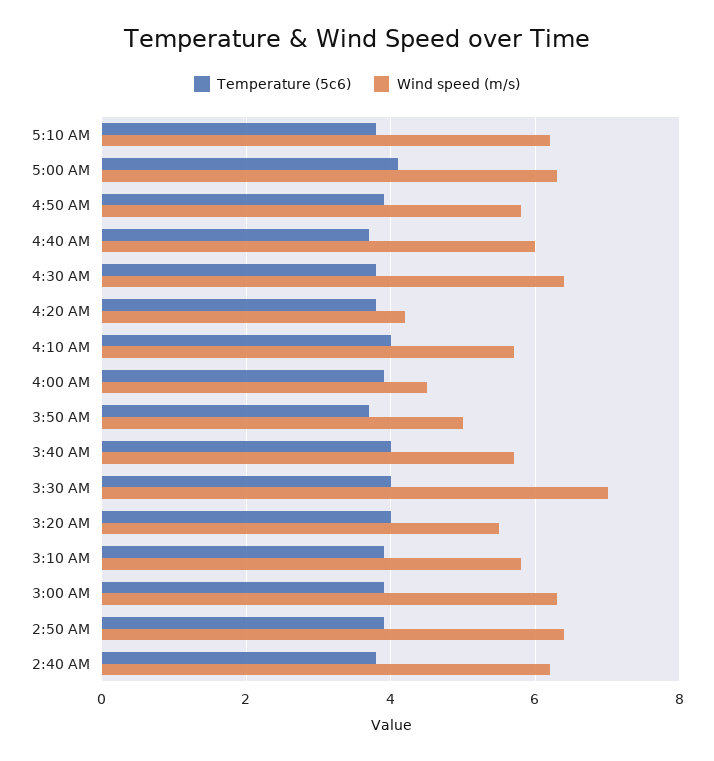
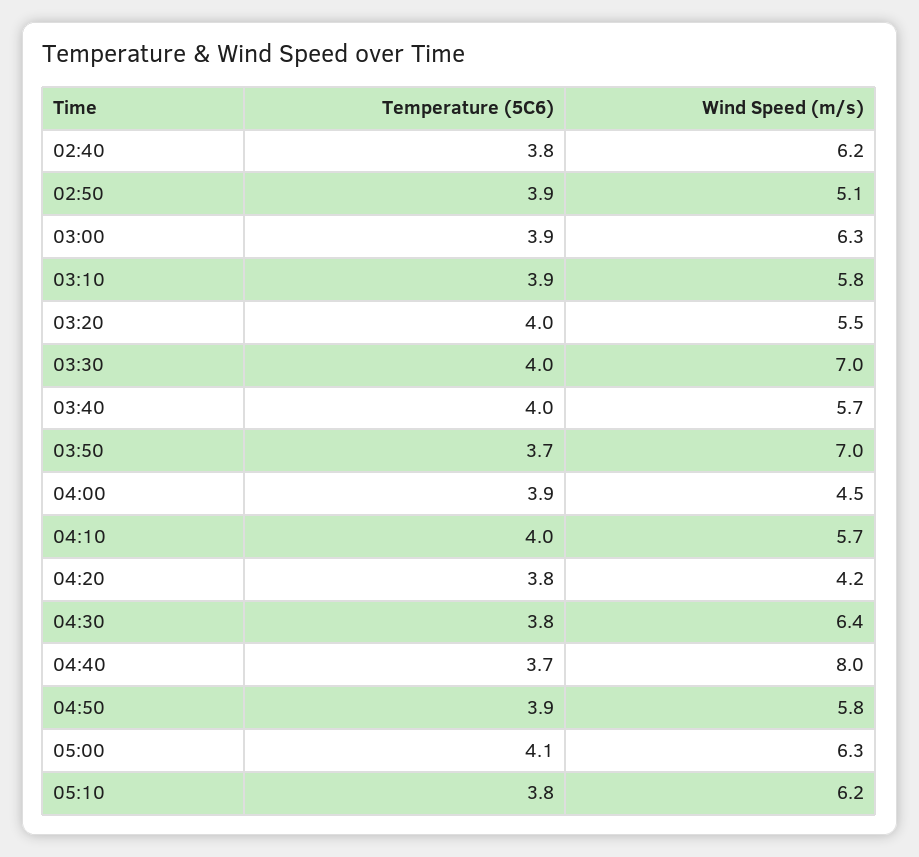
  {
    "Temperature (5c6)": {
      "5:10 AM": 3.8,
      "5:00 AM": 4.1,
      "4:50 AM": 3.9,
      "4:40 AM": 3.7,
      "4:30 AM": 3.8,
      "4:20 AM": 3.8,
      "4:10 AM": 4,
      "4:00 AM": 3.9,
      "3:50 AM": 3.7,
      "3:40 AM": 4,
      "3:30 AM": 4,
      "3:20 AM": 4,
      "3:10 AM": 3.9,
      "3:00 AM": 3.9,
      "2:50 AM": 3.9,
      "2:40 AM": 3.8
    },
    "Wind speed (m/s)": {
      "5:10 AM": 6.2,
      "5:00 AM": 6.3,
      "4:50 AM": 5.8,
-     "4:40 AM": 6,
+     "4:40 AM": 8,
      "4:30 AM": 6.4,
      "4:20 AM": 4.2,
      "4:10 AM": 5.7,
      "4:00 AM": 4.5,
-     "3:50 AM": 5,
+     "3:50 AM": 7,
      "3:40 AM": 5.7,
      "3:30 AM": 7,
      "3:20 AM": 5.5,
      "3:10 AM": 5.8,
      "3:00 AM": 6.3,
-     "2:50 AM": 6.5,
+     "2:50 AM": 5.1,
      "2:40 AM": 6.2
    }
  }

